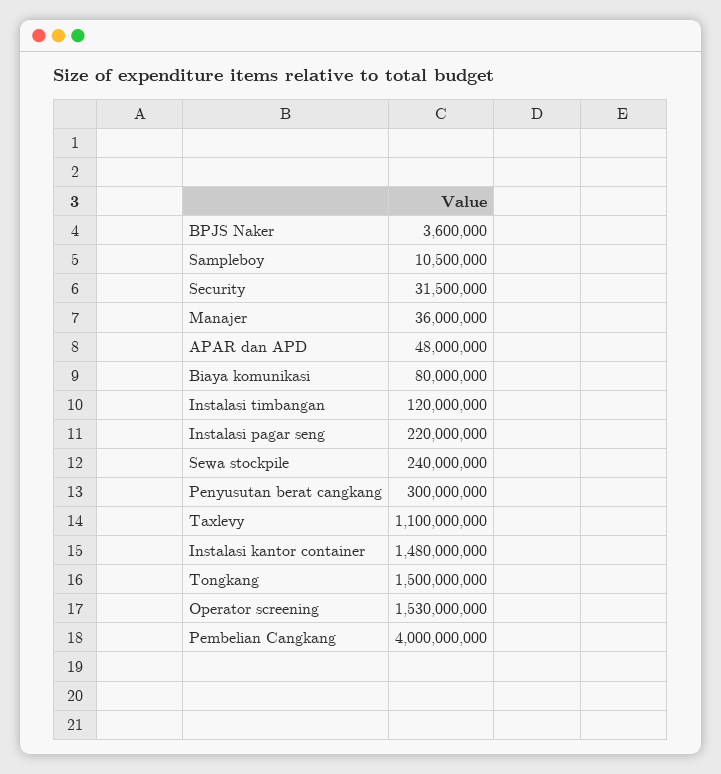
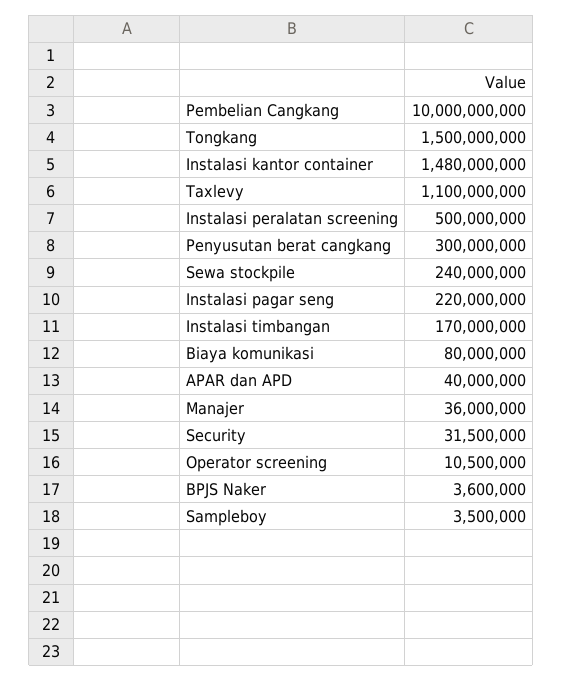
  {
    "BPJS Naker": 3600000,
-   "Sampleboy": 10500000,
+   "Sampleboy": 3500000,
    "Security": 31500000,
    "Manajer": 36000000,
-   "APAR dan APD": 48000000,
+   "APAR dan APD": 40000000,
    "Biaya komunikasi": 80000000,
-   "Instalasi timbangan": 120000000,
+   "Instalasi timbangan": 170000000,
    "Instalasi pagar seng": 220000000,
    "Sewa stockpile": 240000000,
    "Penyusutan berat cangkang": 300000000,
    "Taxlevy": 1100000000,
    "Instalasi kantor container": 1480000000,
    "Tongkang": 1500000000,
-   "Operator screening": 1530000000,
+   "Operator screening": 10500000,
-   "Pembelian Cangkang": 4000000000
+   "Pembelian Cangkang": 10000000000,
+   "Instalasi peralatan screening": 500000000
  }

